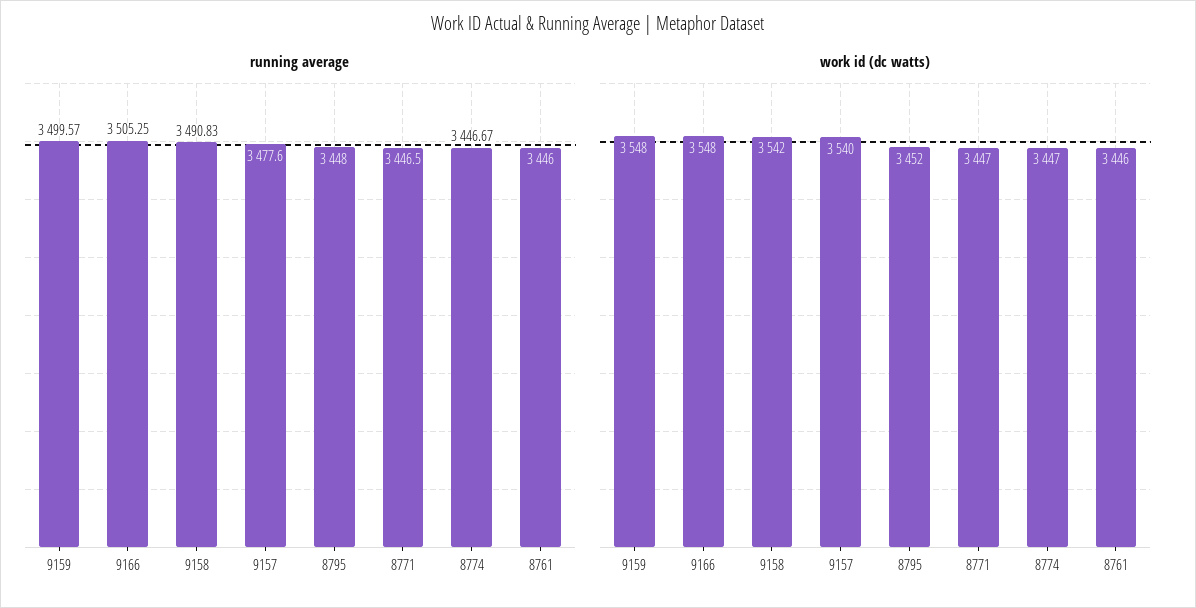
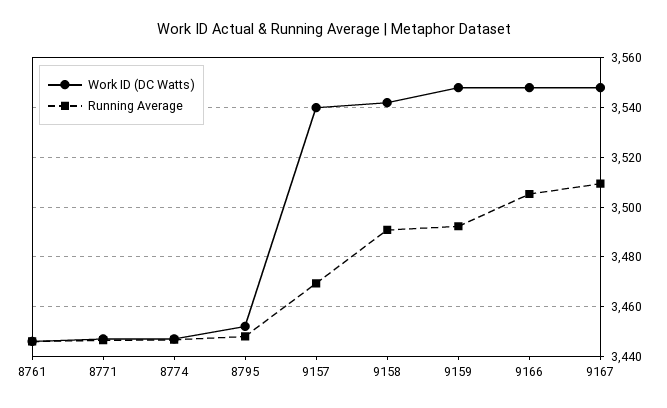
  {
    "running average": {
-     "9159": 3499.57,
+     "9159": 3492.5,
      "9166": 3505.25,
      "9158": 3490.83,
-     "9157": 3477.6,
+     "9157": 3470,
      "8795": 3448,
      "8771": 3446.5,
      "8774": 3446.67,
-     "8761": 3446
+     "8761": 3446,
+     "9167": 3510
    },
    "work id (dc watts)": {
      "9159": 3548,
      "9166": 3548,
      "9158": 3542,
      "9157": 3540,
      "8795": 3452,
      "8771": 3447,
      "8774": 3447,
-     "8761": 3446
+     "8761": 3446,
+     "9167": 3547.5
    }
  }

